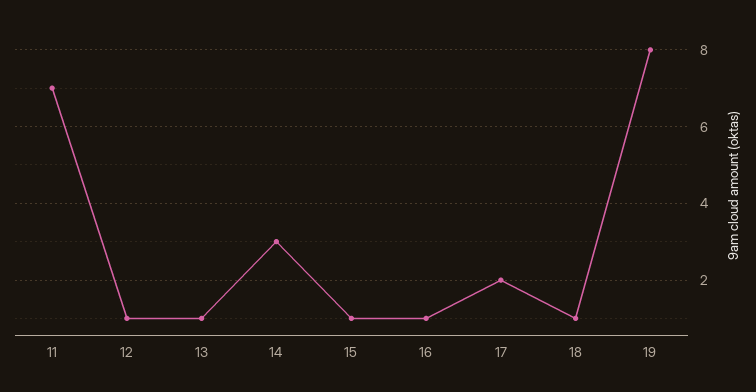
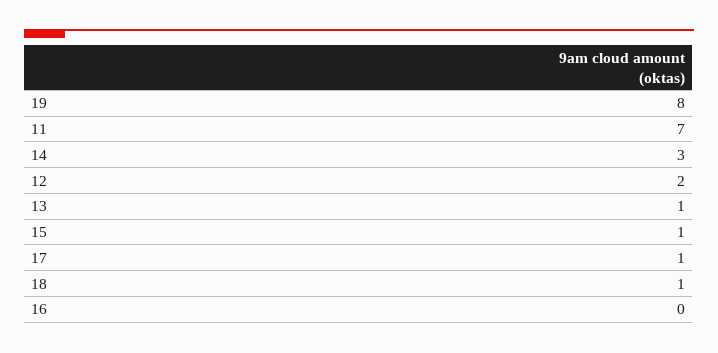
  {
    "11": 7,
-   "12": 1,
+   "12": 2,
    "13": 1,
    "14": 3,
    "15": 1,
-   "16": 1,
+   "16": 0,
-   "17": 2,
+   "17": 1,
    "18": 1,
    "19": 8
  }

